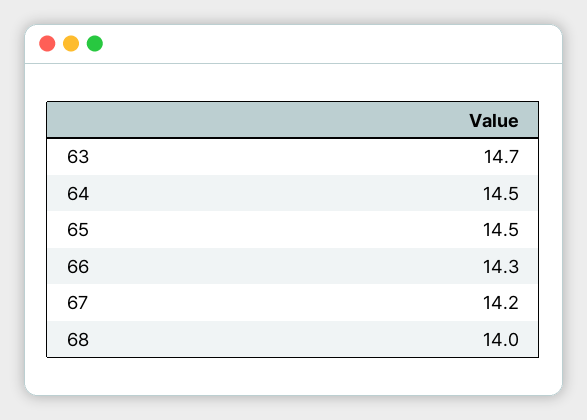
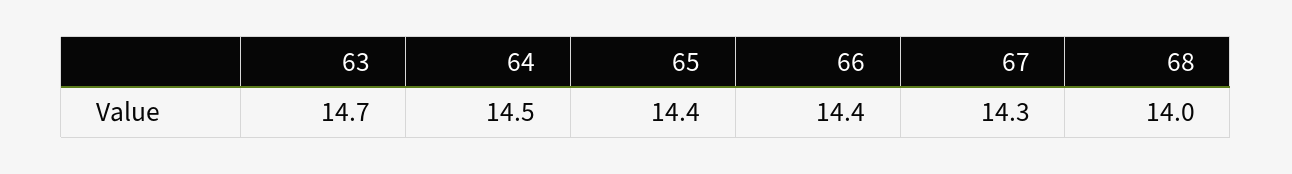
  {
    "63": 14.7,
    "64": 14.5,
-   "65": 14.5,
+   "65": 14.4,
-   "66": 14.3,
+   "66": 14.4,
-   "67": 14.2,
+   "67": 14.3,
    "68": 14
  }

